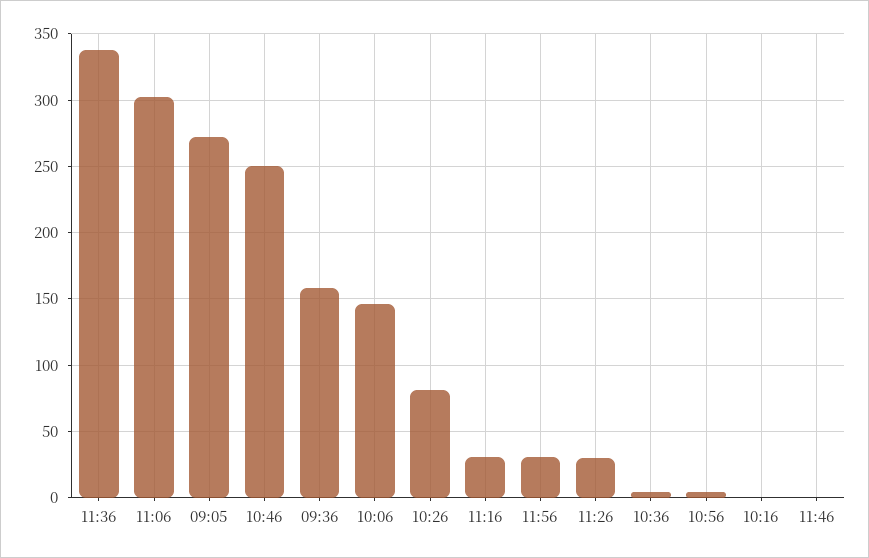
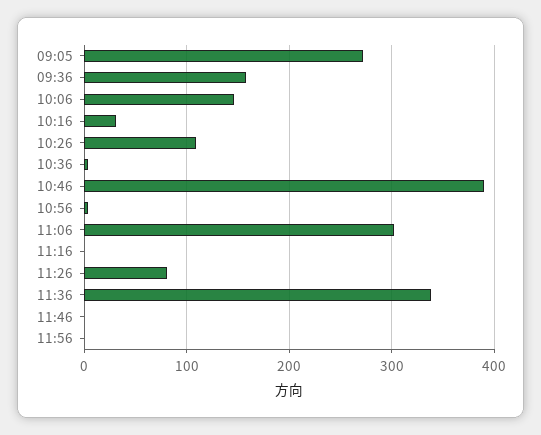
  {
    "11:36": 340,
    "11:06": 300,
    "09:05": 270,
-   "10:46": 250,
+   "10:46": 390,
    "09:36": 160,
    "10:06": 145,
-   "10:26": 80,
+   "10:26": 110,
-   "11:16": 30,
+   "11:16": 0,
-   "11:56": 30,
+   "11:56": 0,
-   "11:26": 30,
+   "11:26": 80,
    "10:36": 5,
    "10:56": 5,
-   "10:16": 0,
+   "10:16": 30,
    "11:46": 0
  }

